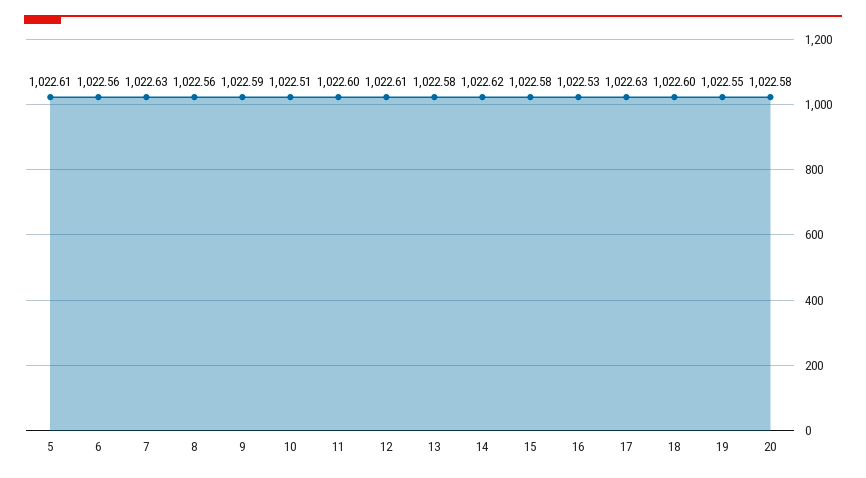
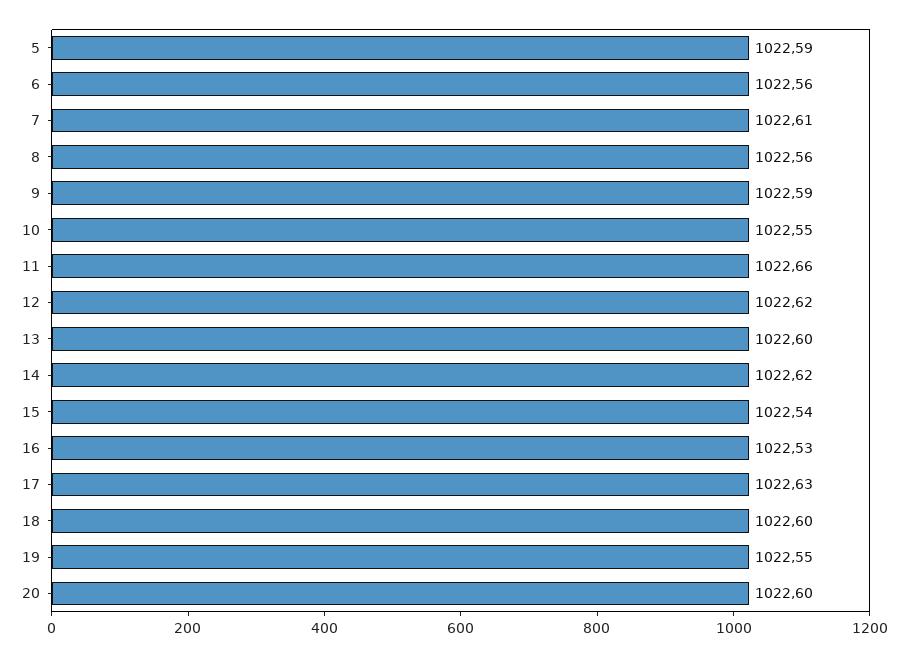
  {
-   "5": 1022.61,
+   "5": 1022.59,
    "6": 1022.56,
-   "7": 1022.63,
+   "7": 1022.61,
    "8": 1022.56,
    "9": 1022.59,
-   "10": 1022.51,
+   "10": 1022.55,
-   "11": 1022.6,
+   "11": 1022.66,
-   "12": 1022.61,
+   "12": 1022.62,
-   "13": 1022.58,
+   "13": 1022.6,
    "14": 1022.62,
-   "15": 1022.58,
+   "15": 1022.54,
    "16": 1022.53,
    "17": 1022.63,
    "18": 1022.6,
    "19": 1022.55,
-   "20": 1022.58
+   "20": 1022.6
  }

